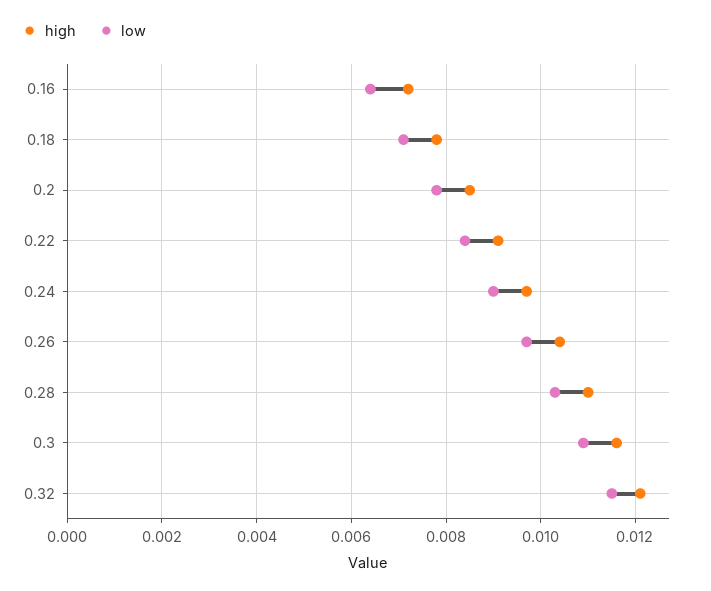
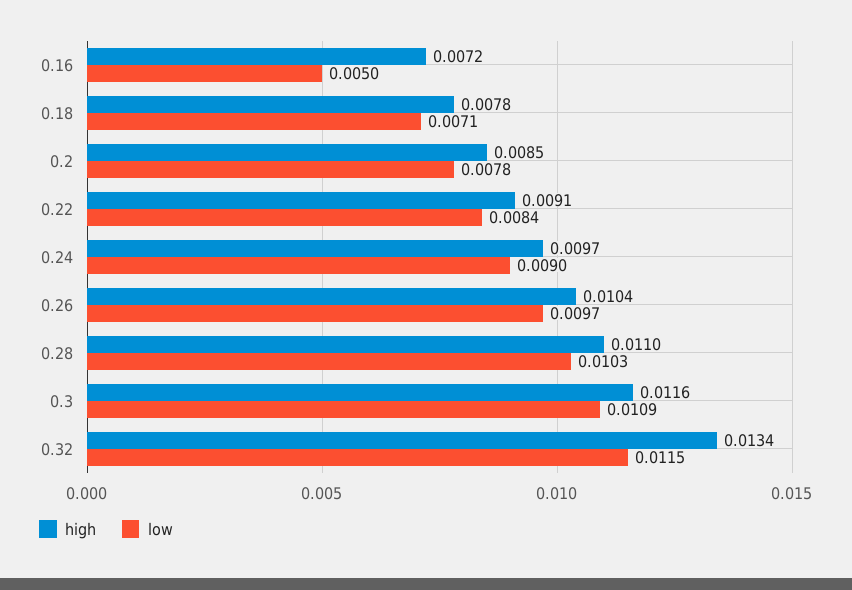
  {
    "high": {
      "0.16": 0.0072,
      "0.18": 0.0078,
      "0.2": 0.0085,
      "0.22": 0.0091,
      "0.24": 0.0097,
      "0.26": 0.0104,
      "0.28": 0.011,
      "0.3": 0.0116,
-     "0.32": 0.012
+     "0.32": 0.0134
    },
    "low": {
-     "0.16": 0.0065,
+     "0.16": 0.005,
      "0.18": 0.0071,
      "0.2": 0.0078,
      "0.22": 0.0084,
      "0.24": 0.009,
      "0.26": 0.0097,
      "0.28": 0.0103,
      "0.3": 0.0109,
      "0.32": 0.0115
    }
  }

